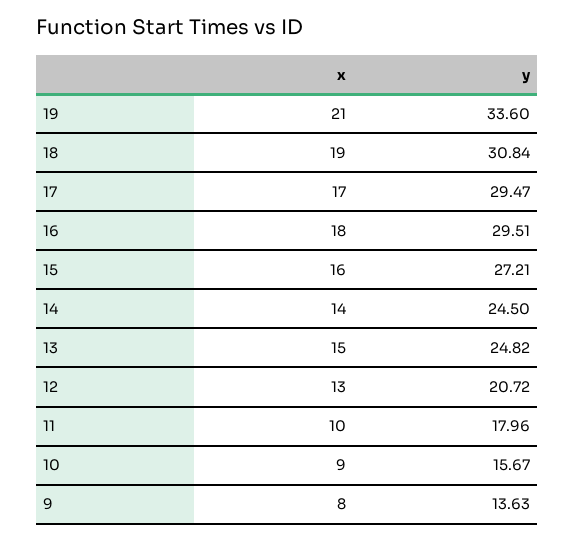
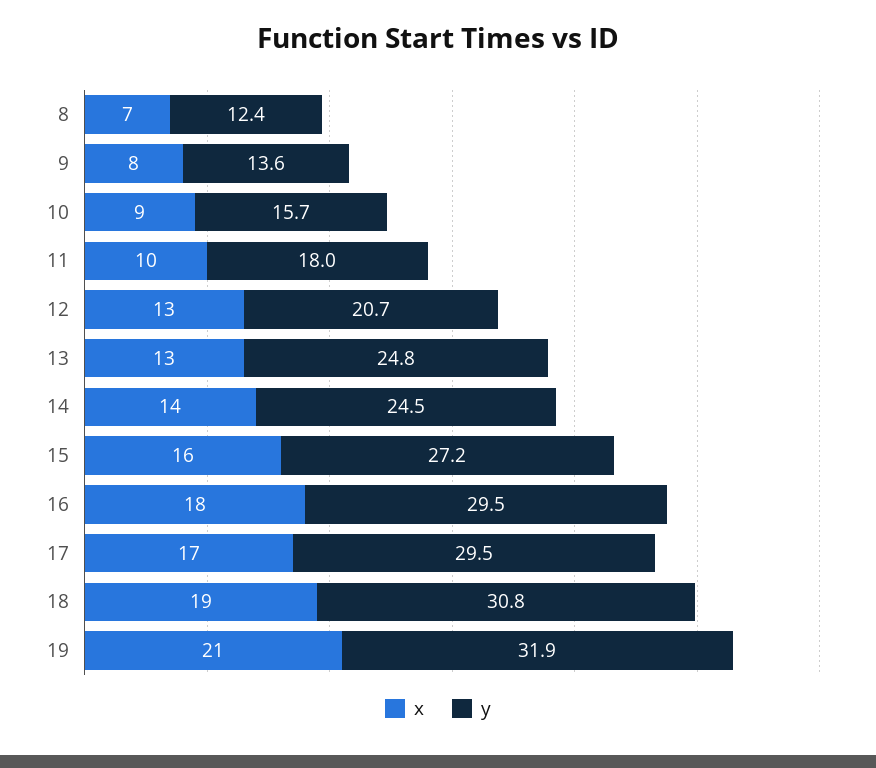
  {
    "x": {
      "19": 21,
      "18": 19,
      "17": 17,
      "16": 18,
      "15": 16,
      "14": 14,
-     "13": 15,
+     "13": 13,
      "12": 13,
      "11": 10,
      "10": 9,
-     "9": 8
+     "9": 8,
+     "8": 7
    },
    "y": {
-     "19": 33.6,
+     "19": 31.9,
      "18": 30.84,
      "17": 29.47,
      "16": 29.51,
      "15": 27.21,
      "14": 24.5,
      "13": 24.82,
      "12": 20.72,
      "11": 17.96,
      "10": 15.67,
-     "9": 13.63
+     "9": 13.63,
+     "8": 12.4
    }
  }

